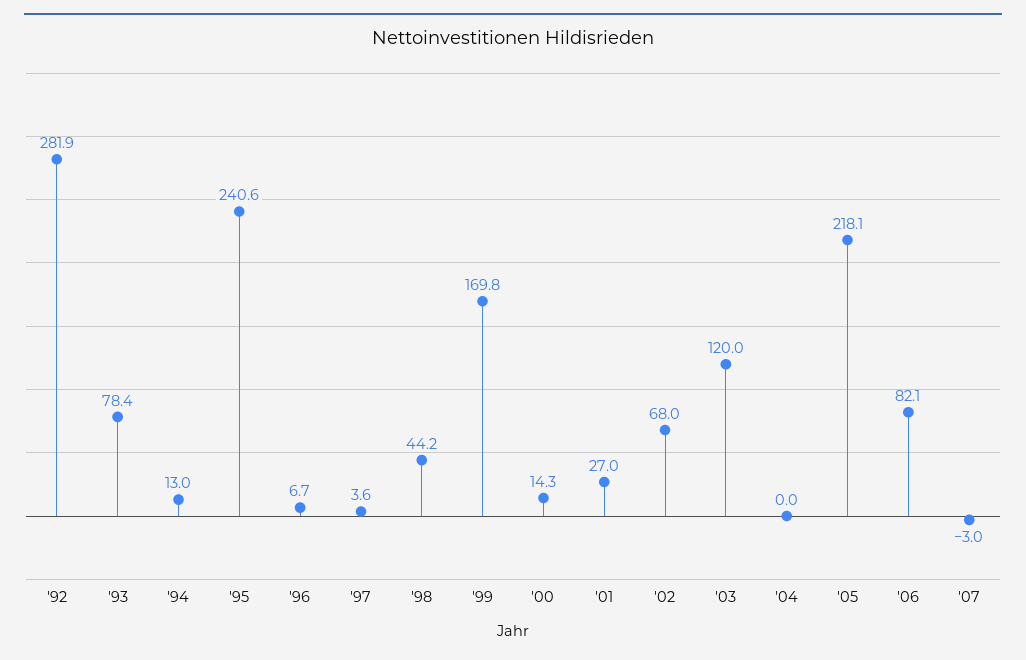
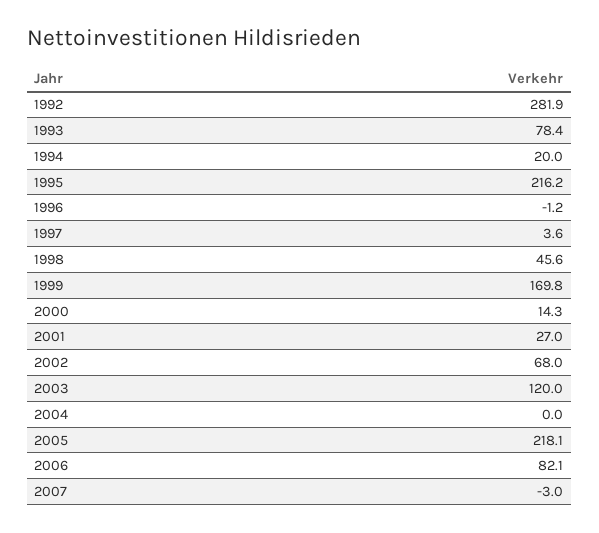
  {
    "'92": 281.9,
    "'93": 78.4,
-   "'94": 13,
+   "'94": 20,
-   "'95": 240.6,
+   "'95": 216.2,
-   "'96": 6.7,
+   "'96": -1.2,
    "'97": 3.6,
-   "'98": 44.2,
+   "'98": 45.6,
    "'99": 169.8,
    "'00": 14.3,
    "'01": 27,
    "'02": 68,
    "'03": 120,
    "'04": 0,
    "'05": 218.1,
    "'06": 82.1,
    "'07": -3
  }

